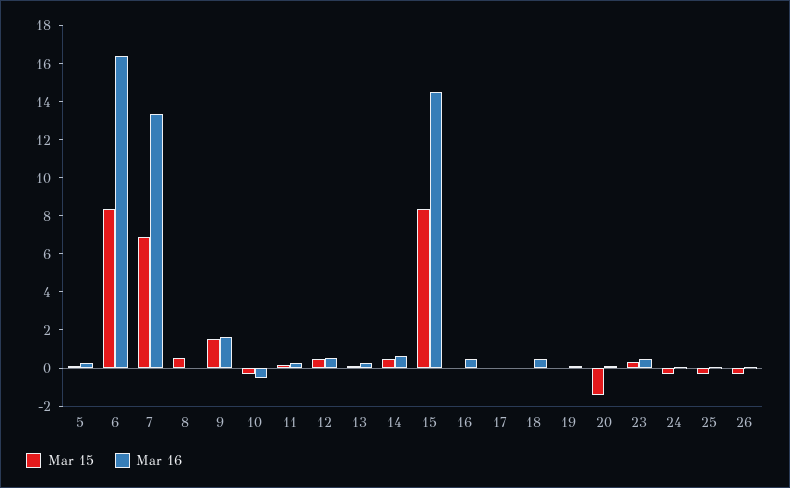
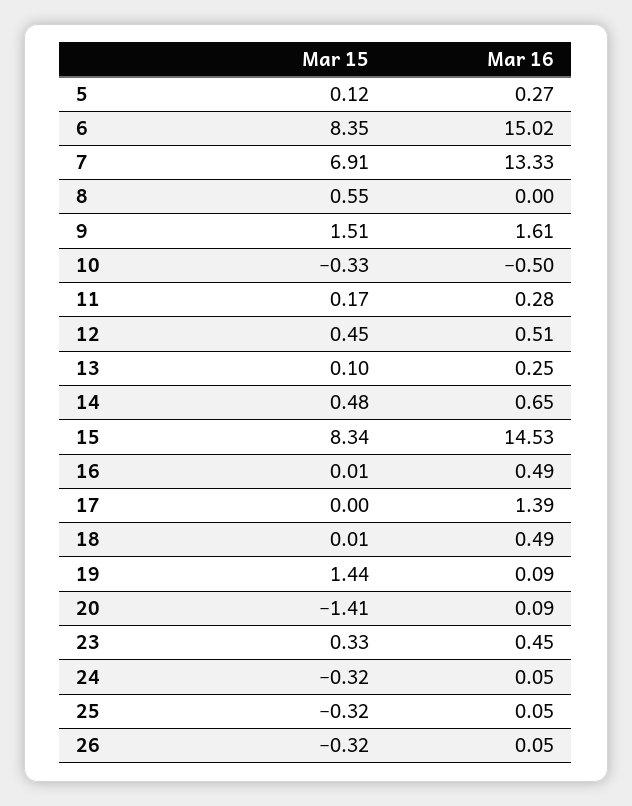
  {
    "Mar 15": {
      "5": 0.12,
      "6": 8.35,
      "7": 6.91,
      "8": 0.55,
      "9": 1.51,
      "10": -0.33,
      "11": 0.17,
      "12": 0.45,
      "13": 0.1,
      "14": 0.48,
      "15": 8.34,
      "16": 0.01,
      "17": 0,
      "18": 0.01,
-     "19": 0,
+     "19": 1.44,
      "20": -1.41,
      "23": 0.33,
      "24": -0.32,
      "25": -0.32,
      "26": -0.32
    },
    "Mar 16": {
      "5": 0.27,
-     "6": 16.5,
+     "6": 15.02,
      "7": 13.33,
      "8": 0,
      "9": 1.61,
      "10": -0.5,
      "11": 0.28,
      "12": 0.51,
      "13": 0.25,
      "14": 0.65,
      "15": 14.53,
      "16": 0.49,
-     "17": 0,
+     "17": 1.39,
      "18": 0.49,
      "19": 0.09,
      "20": 0.09,
      "23": 0.45,
      "24": 0.05,
      "25": 0.05,
      "26": 0.05
    }
  }

